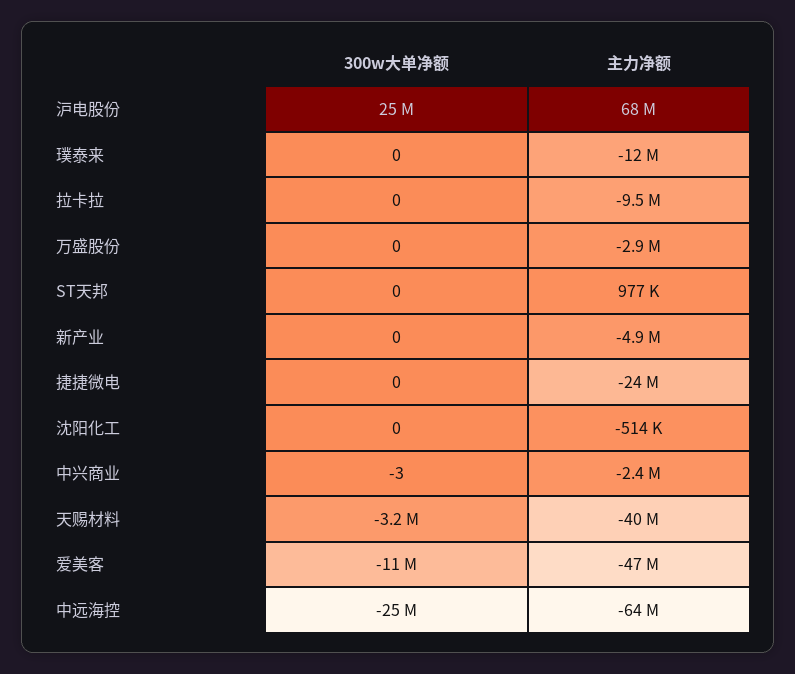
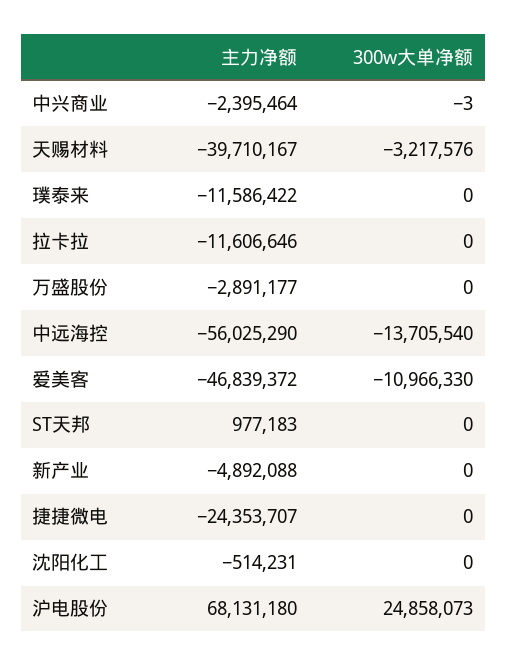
  {
    "300w大单净额": {
      "沪电股份": 24858073,
      "璞泰来": 0,
      "拉卡拉": 0,
      "万盛股份": 0,
      "ST天邦": 0,
      "新产业": 0,
      "捷捷微电": 0,
      "沈阳化工": 0,
      "中兴商业": -3,
      "天赐材料": -3217576,
      "爱美客": -10966330,
-     "中远海控": -25000000
+     "中远海控": -13705540
    },
    "主力净额": {
      "沪电股份": 68131180,
      "璞泰来": -11586422,
-     "拉卡拉": -9500000,
+     "拉卡拉": -11606646,
      "万盛股份": -2891177,
      "ST天邦": 977183,
      "新产业": -4892088,
      "捷捷微电": -24353707,
      "沈阳化工": -514231,
      "中兴商业": -2395464,
      "天赐材料": -39710167,
      "爱美客": -46839372,
-     "中远海控": -64000000
+     "中远海控": -56025290
    }
  }

